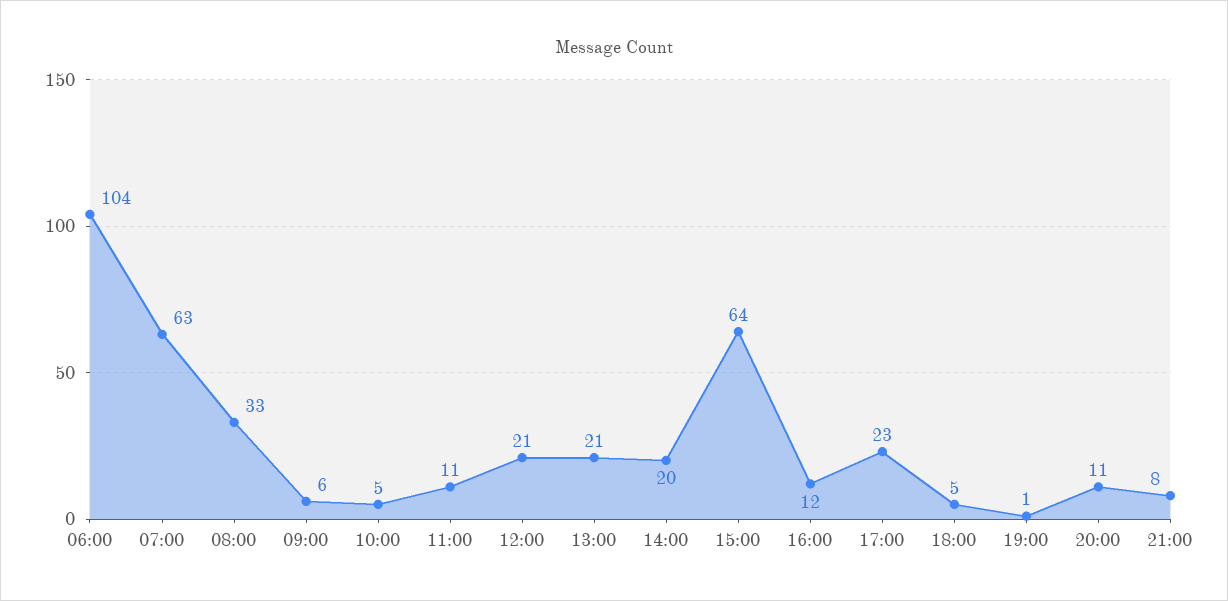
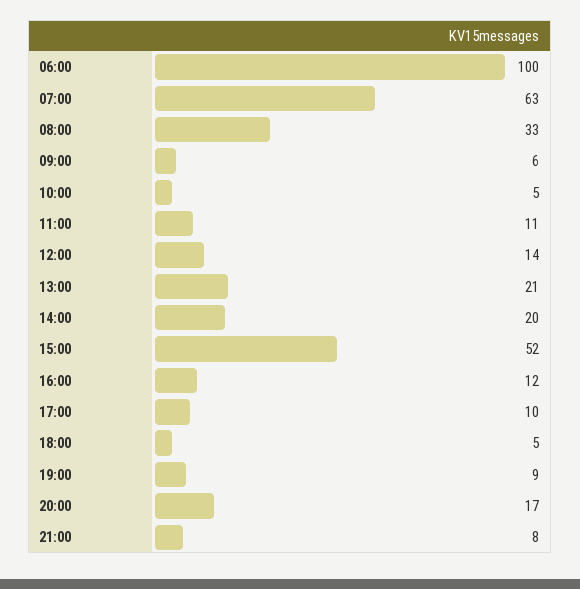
  {
-   "06:00": 104,
+   "06:00": 100,
    "07:00": 63,
    "08:00": 33,
    "09:00": 6,
    "10:00": 5,
    "11:00": 11,
-   "12:00": 21,
+   "12:00": 14,
    "13:00": 21,
    "14:00": 20,
-   "15:00": 64,
+   "15:00": 52,
    "16:00": 12,
-   "17:00": 23,
+   "17:00": 10,
    "18:00": 5,
-   "19:00": 1,
+   "19:00": 9,
-   "20:00": 11,
+   "20:00": 17,
    "21:00": 8
  }

